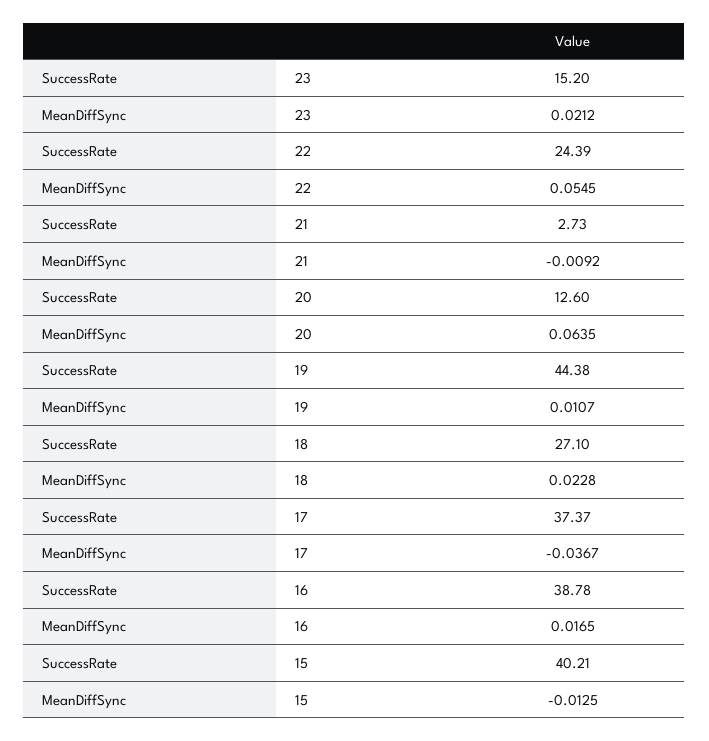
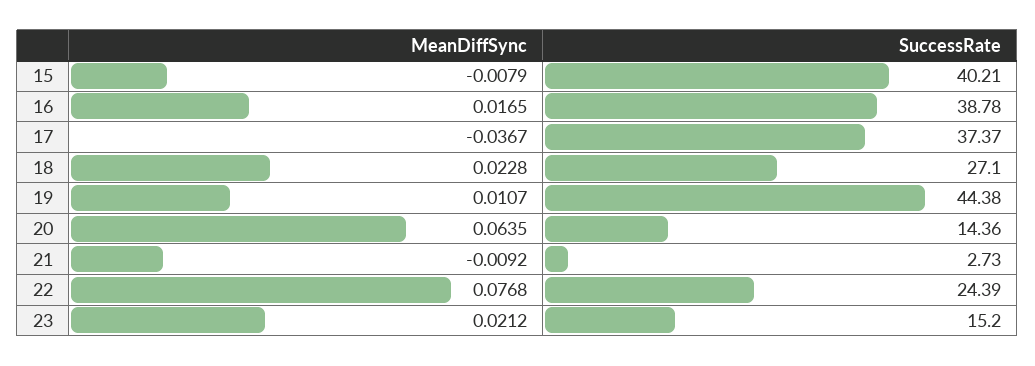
  {
    "SuccessRate": {
      "23": 15.2,
      "22": 24.39,
      "21": 2.73,
-     "20": 12.6,
+     "20": 14.36,
      "19": 44.38,
      "18": 27.1,
      "17": 37.37,
      "16": 38.78,
      "15": 40.21
    },
    "MeanDiffSync": {
      "23": 0.0212,
-     "22": 0.0545,
+     "22": 0.0768,
      "21": -0.0092,
      "20": 0.0635,
      "19": 0.0107,
      "18": 0.0228,
      "17": -0.0367,
      "16": 0.0165,
-     "15": -0.0125
+     "15": -0.0079
    }
  }

